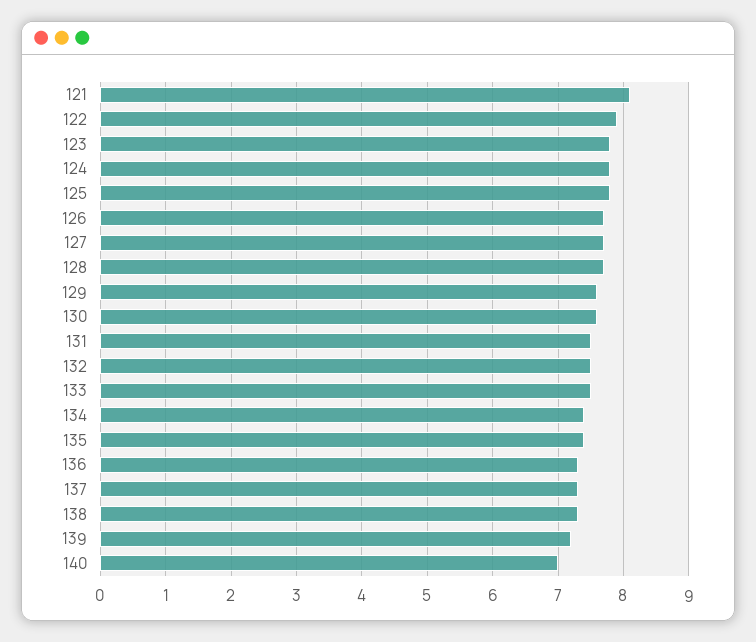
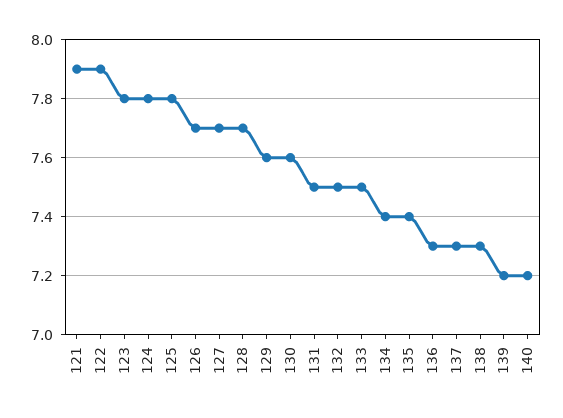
  {
-   "121": 8.1,
+   "121": 7.9,
    "122": 7.9,
    "123": 7.8,
    "124": 7.8,
    "125": 7.8,
    "126": 7.7,
    "127": 7.7,
    "128": 7.7,
    "129": 7.6,
    "130": 7.6,
    "131": 7.5,
    "132": 7.5,
    "133": 7.5,
    "134": 7.4,
    "135": 7.4,
    "136": 7.3,
    "137": 7.3,
    "138": 7.3,
    "139": 7.2,
-   "140": 7
+   "140": 7.2
  }

